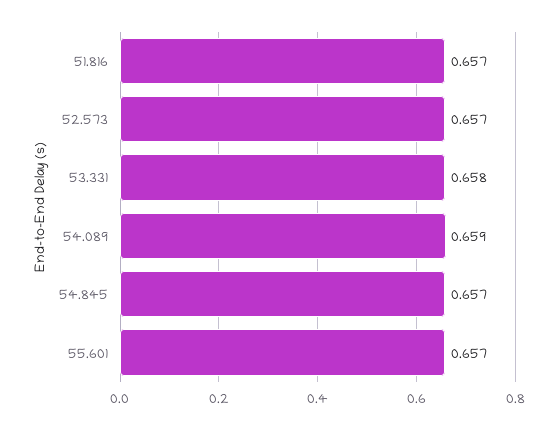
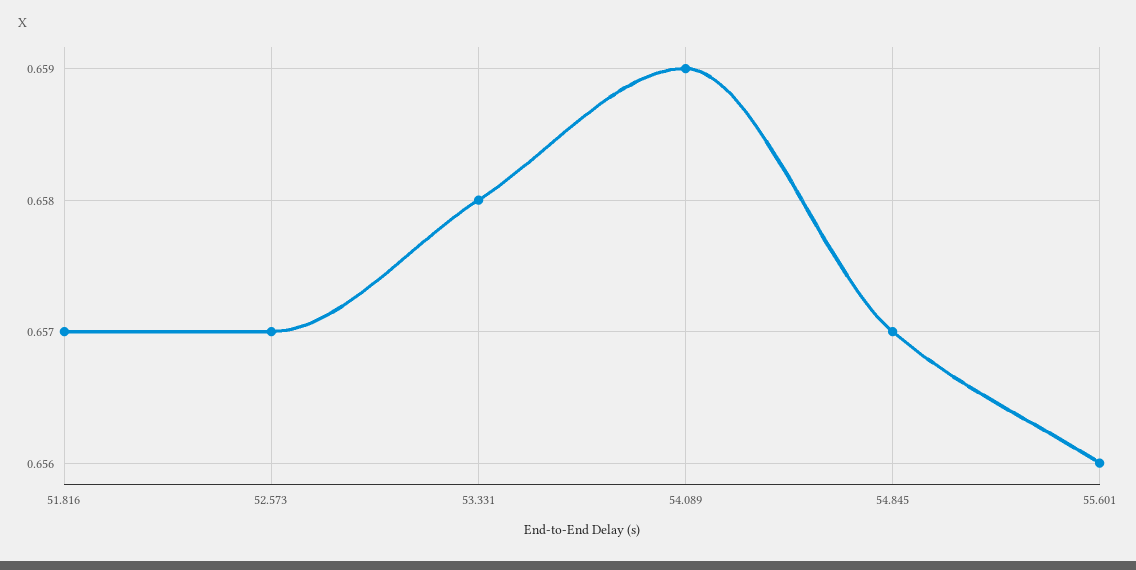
  {
    "51.816": 0.657,
    "52.573": 0.657,
    "53.331": 0.658,
    "54.089": 0.659,
    "54.845": 0.657,
-   "55.601": 0.657
+   "55.601": 0.656
  }

